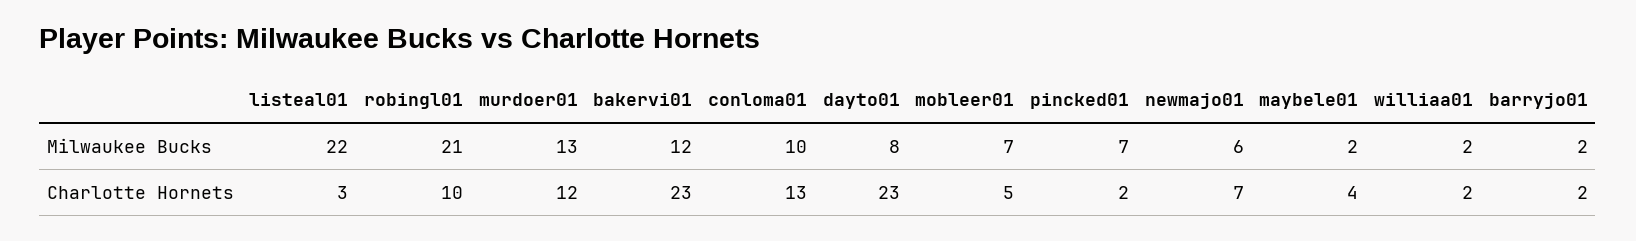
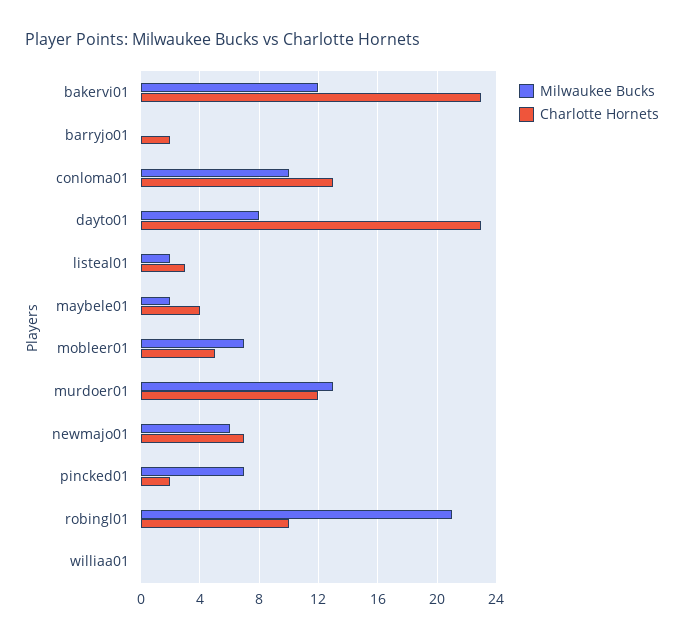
  {
    "Milwaukee Bucks": {
-     "listeal01": 22,
+     "listeal01": 2,
      "robingl01": 21,
      "murdoer01": 13,
      "bakervi01": 12,
      "conloma01": 10,
      "dayto01": 8,
      "mobleer01": 7,
      "pincked01": 7,
      "newmajo01": 6,
      "maybele01": 2,
-     "williaa01": 2,
+     "williaa01": 0,
-     "barryjo01": 2
+     "barryjo01": 0
    },
    "Charlotte Hornets": {
      "listeal01": 3,
      "robingl01": 10,
      "murdoer01": 12,
      "bakervi01": 23,
      "conloma01": 13,
      "dayto01": 23,
      "mobleer01": 5,
      "pincked01": 2,
      "newmajo01": 7,
      "maybele01": 4,
-     "williaa01": 2,
+     "williaa01": 0,
      "barryjo01": 2
    }
  }

